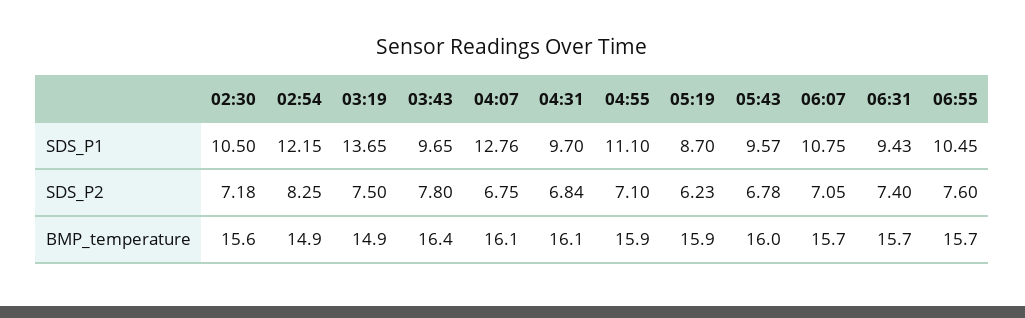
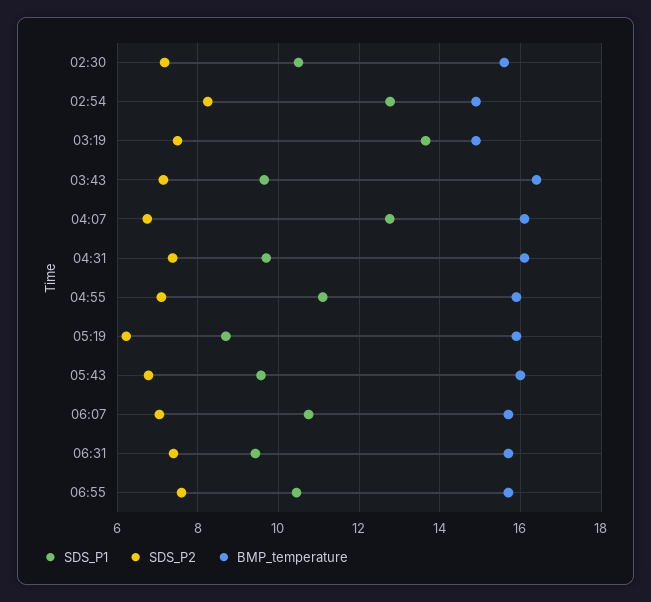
  {
    "SDS_P1": {
      "02:30": 10.5,
-     "02:54": 12.15,
+     "02:54": 12.8,
      "03:19": 13.65,
      "03:43": 9.65,
      "04:07": 12.76,
      "04:31": 9.7,
      "04:55": 11.1,
      "05:19": 8.7,
      "05:43": 9.57,
      "06:07": 10.75,
      "06:31": 9.43,
      "06:55": 10.45
    },
    "SDS_P2": {
      "02:30": 7.18,
      "02:54": 8.25,
      "03:19": 7.5,
-     "03:43": 7.8,
+     "03:43": 7.2,
      "04:07": 6.75,
-     "04:31": 6.84,
+     "04:31": 7.4,
      "04:55": 7.1,
      "05:19": 6.23,
      "05:43": 6.78,
      "06:07": 7.05,
      "06:31": 7.4,
      "06:55": 7.6
    },
    "BMP_temperature": {
      "02:30": 15.6,
      "02:54": 14.9,
      "03:19": 14.9,
      "03:43": 16.4,
      "04:07": 16.1,
      "04:31": 16.1,
      "04:55": 15.9,
      "05:19": 15.9,
      "05:43": 16,
      "06:07": 15.7,
      "06:31": 15.7,
      "06:55": 15.7
    }
  }

